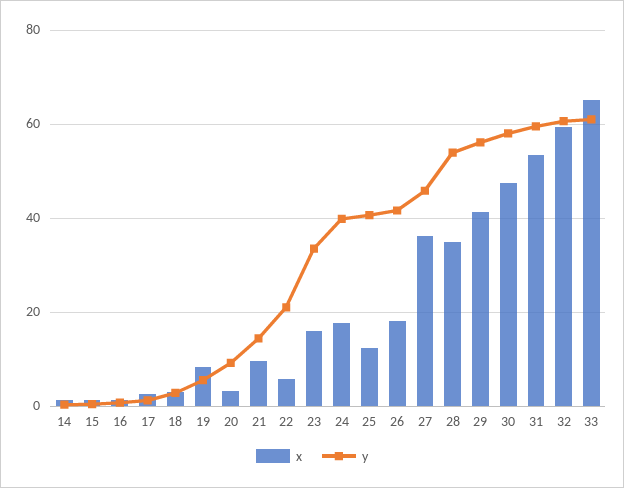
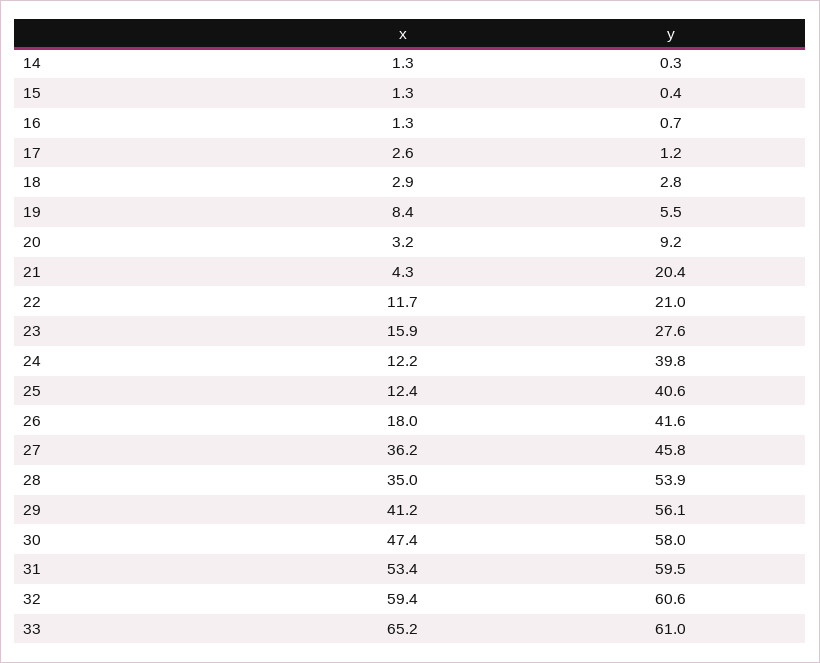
  {
    "x": {
      "14": 1.3,
      "15": 1.3,
      "16": 1.3,
      "17": 2.6,
      "18": 2.9,
      "19": 8.4,
      "20": 3.2,
-     "21": 10,
+     "21": 4.3,
-     "22": 6,
+     "22": 11.7,
      "23": 15.9,
-     "24": 18,
+     "24": 12.2,
      "25": 12.4,
      "26": 18,
      "27": 36.2,
      "28": 35,
      "29": 41.2,
      "30": 47.4,
      "31": 53.4,
      "32": 59.4,
      "33": 65.2
    },
    "y": {
      "14": 0.3,
      "15": 0.4,
      "16": 0.7,
      "17": 1.2,
      "18": 2.8,
      "19": 5.5,
      "20": 9.2,
-     "21": 14,
+     "21": 20.4,
      "22": 21,
-     "23": 34,
+     "23": 27.6,
      "24": 39.8,
      "25": 40.6,
      "26": 41.6,
      "27": 45.8,
      "28": 53.9,
      "29": 56.1,
      "30": 58,
      "31": 59.5,
      "32": 60.6,
      "33": 61
    }
  }

